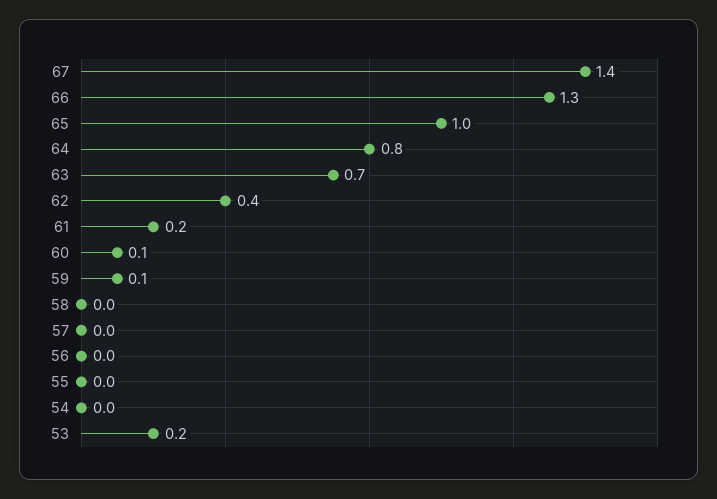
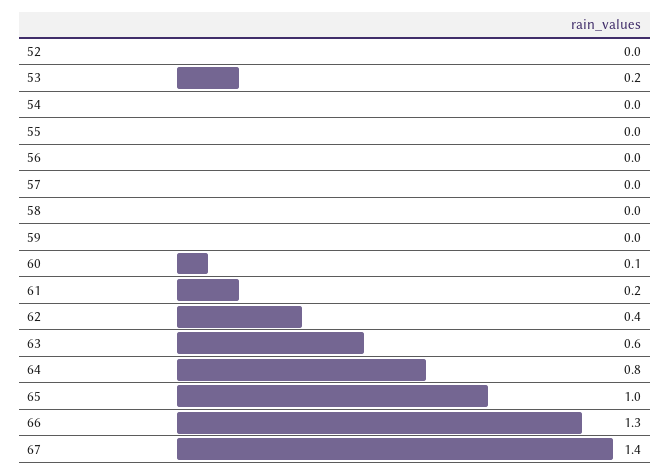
  {
    "67": 1.4,
    "66": 1.3,
    "65": 1,
    "64": 0.8,
-   "63": 0.7,
+   "63": 0.6,
    "62": 0.4,
    "61": 0.2,
    "60": 0.1,
-   "59": 0.1,
+   "59": 0,
    "58": 0,
    "57": 0,
    "56": 0,
    "55": 0,
    "54": 0,
-   "53": 0.2
+   "53": 0.2,
+   "52": 0
  }

